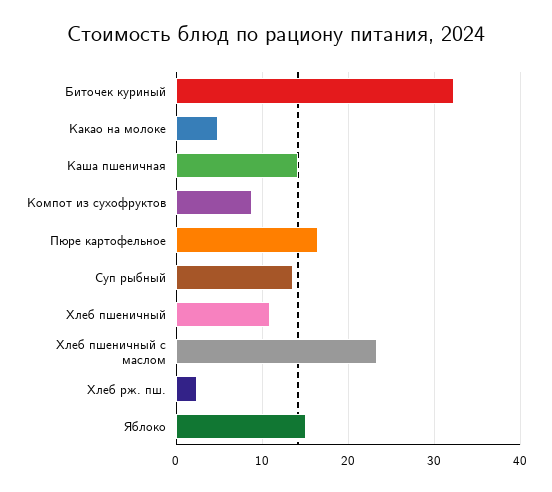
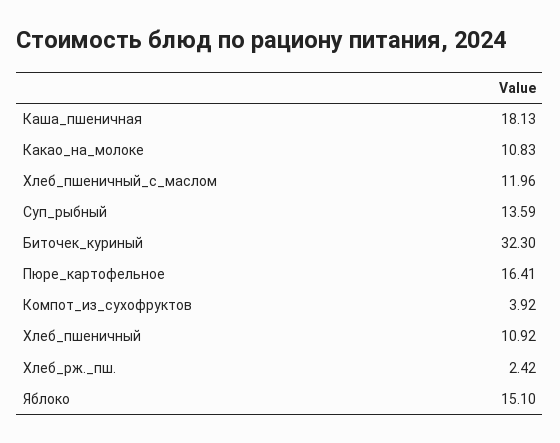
  {
    "Биточек куриный": 32.3,
-   "Какао на молоке": 5,
+   "Какао на молоке": 10.83,
-   "Каша пшеничная": 14,
+   "Каша пшеничная": 18.13,
-   "Компот из сухофруктов": 9,
+   "Компот из сухофруктов": 3.92,
    "Пюре картофельное": 16.41,
    "Суп рыбный": 13.59,
    "Хлеб пшеничный": 10.92,
-   "Хлеб пшеничный с маслом": 23,
+   "Хлеб пшеничный с маслом": 11.96,
    "Хлеб рж. пш.": 2.42,
    "Яблоко": 15.1
  }

